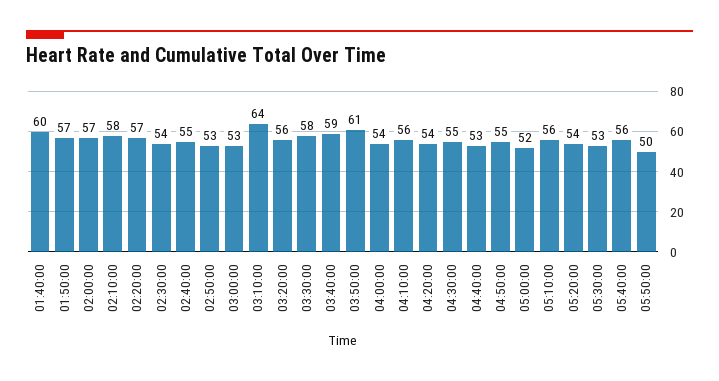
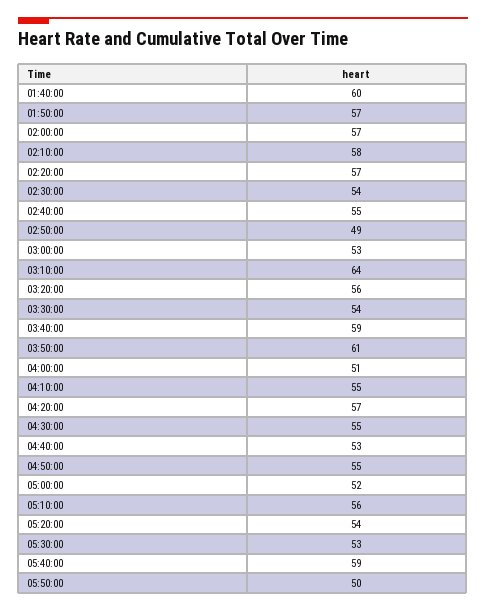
  {
    "01:40:00": 60,
    "01:50:00": 57,
    "02:00:00": 57,
    "02:10:00": 58,
    "02:20:00": 57,
    "02:30:00": 54,
    "02:40:00": 55,
-   "02:50:00": 53,
+   "02:50:00": 49,
    "03:00:00": 53,
    "03:10:00": 64,
    "03:20:00": 56,
-   "03:30:00": 58,
+   "03:30:00": 54,
    "03:40:00": 59,
    "03:50:00": 61,
-   "04:00:00": 54,
+   "04:00:00": 51,
-   "04:10:00": 56,
+   "04:10:00": 55,
-   "04:20:00": 54,
+   "04:20:00": 57,
    "04:30:00": 55,
    "04:40:00": 53,
    "04:50:00": 55,
    "05:00:00": 52,
    "05:10:00": 56,
    "05:20:00": 54,
    "05:30:00": 53,
-   "05:40:00": 56,
+   "05:40:00": 59,
    "05:50:00": 50
  }

